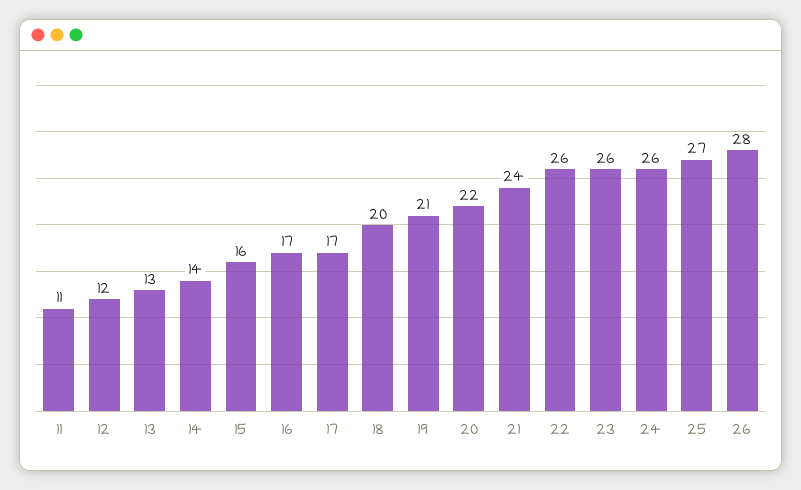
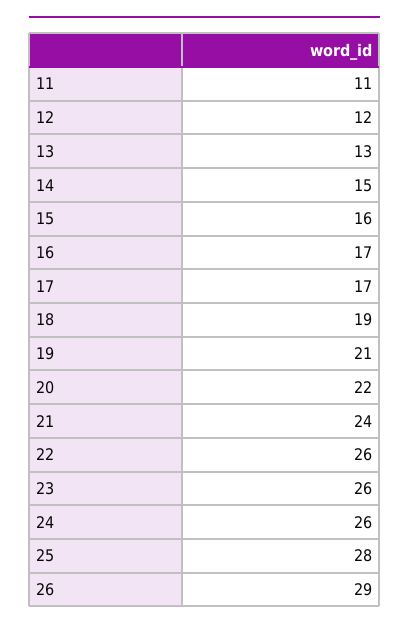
  {
    "11": 11,
    "12": 12,
    "13": 13,
-   "14": 14,
+   "14": 15,
    "15": 16,
    "16": 17,
    "17": 17,
-   "18": 20,
+   "18": 19,
    "19": 21,
    "20": 22,
    "21": 24,
    "22": 26,
    "23": 26,
    "24": 26,
-   "25": 27,
+   "25": 28,
-   "26": 28
+   "26": 29
  }

